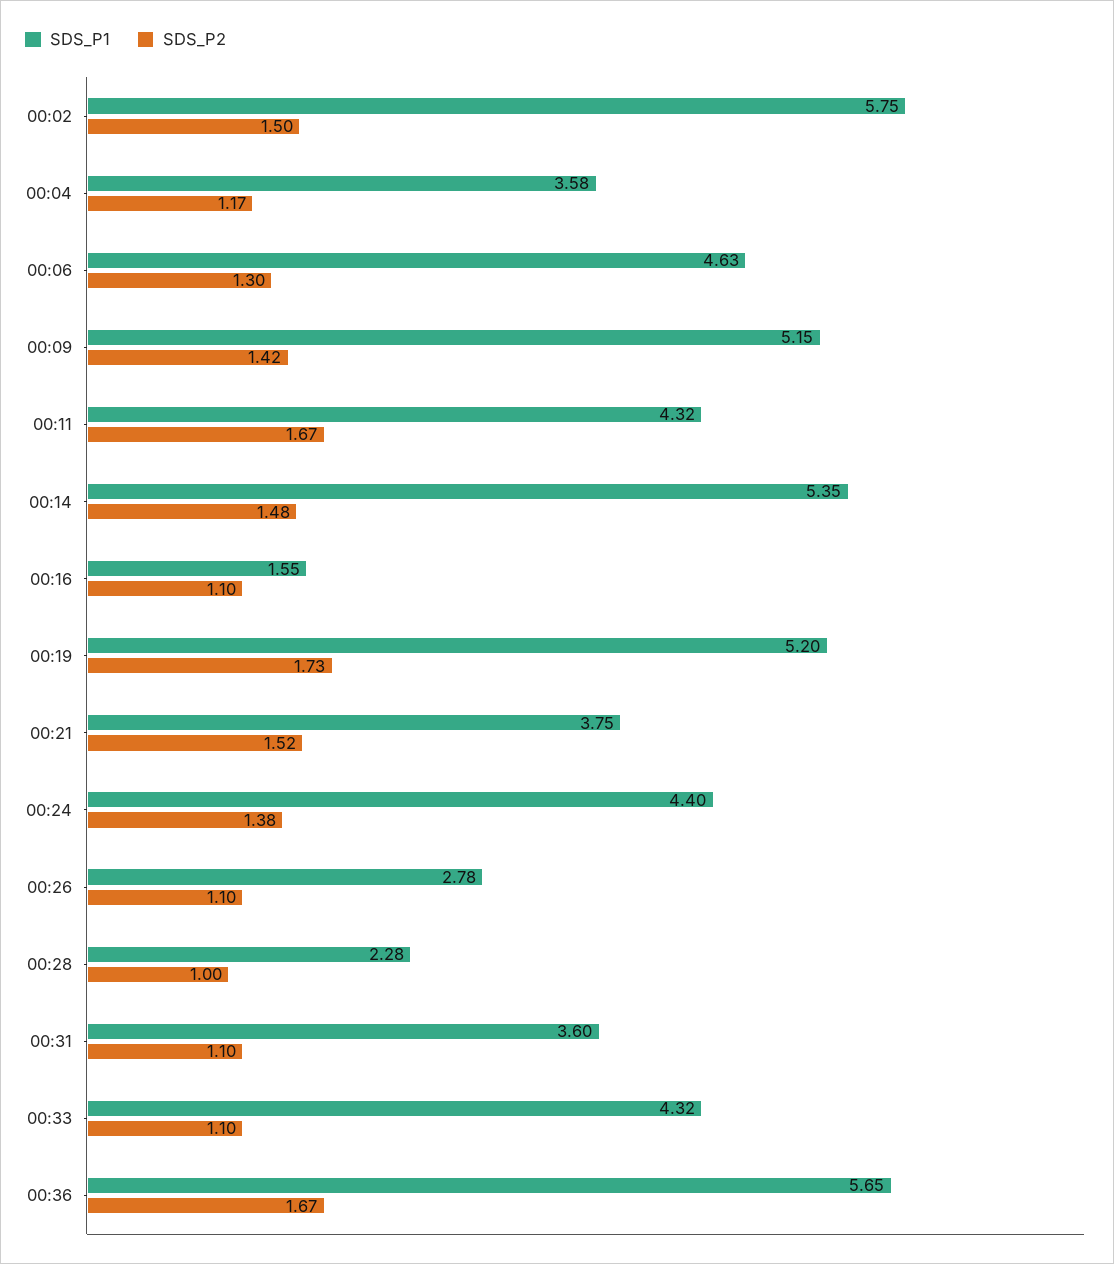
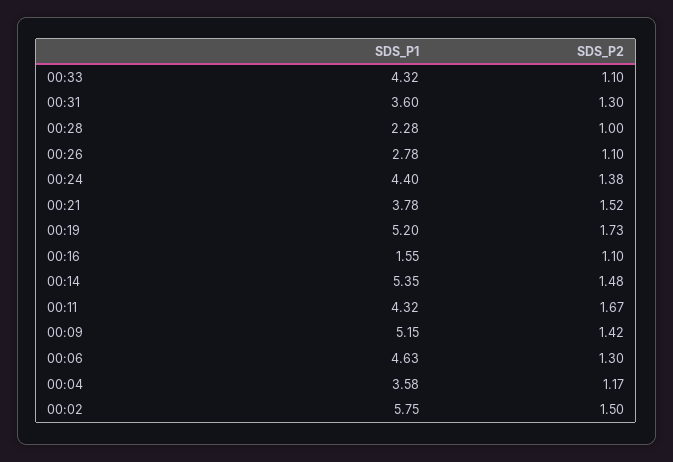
  {
    "SDS_P1": {
      "00:02": 5.75,
      "00:04": 3.58,
      "00:06": 4.63,
      "00:09": 5.15,
      "00:11": 4.32,
      "00:14": 5.35,
      "00:16": 1.55,
      "00:19": 5.2,
-     "00:21": 3.75,
+     "00:21": 3.78,
      "00:24": 4.4,
      "00:26": 2.78,
      "00:28": 2.28,
      "00:31": 3.6,
-     "00:33": 4.32,
+     "00:33": 4.32
-     "00:36": 5.65
    },
    "SDS_P2": {
      "00:02": 1.5,
      "00:04": 1.17,
      "00:06": 1.3,
      "00:09": 1.42,
      "00:11": 1.67,
      "00:14": 1.48,
      "00:16": 1.1,
      "00:19": 1.73,
      "00:21": 1.52,
      "00:24": 1.38,
      "00:26": 1.1,
      "00:28": 1,
-     "00:31": 1.1,
+     "00:31": 1.3,
-     "00:33": 1.1,
+     "00:33": 1.1
-     "00:36": 1.67
    }
  }

